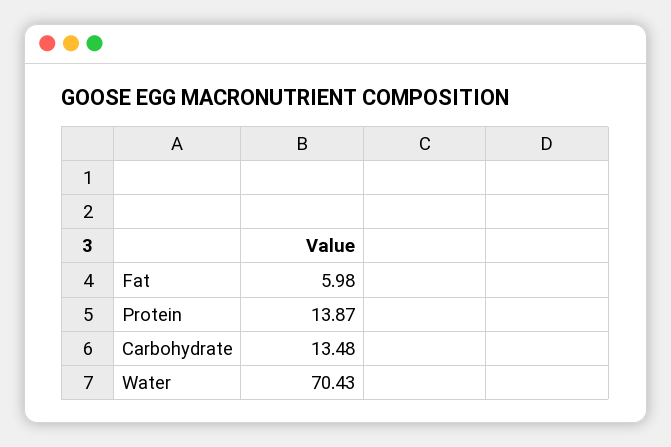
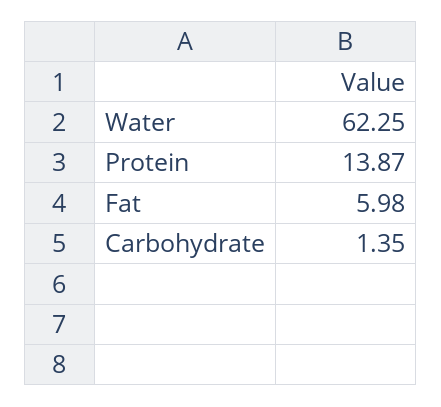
  {
    "Fat": 5.98,
    "Protein": 13.87,
-   "Carbohydrate": 13.48,
+   "Carbohydrate": 1.35,
-   "Water": 70.43
+   "Water": 62.25
  }

